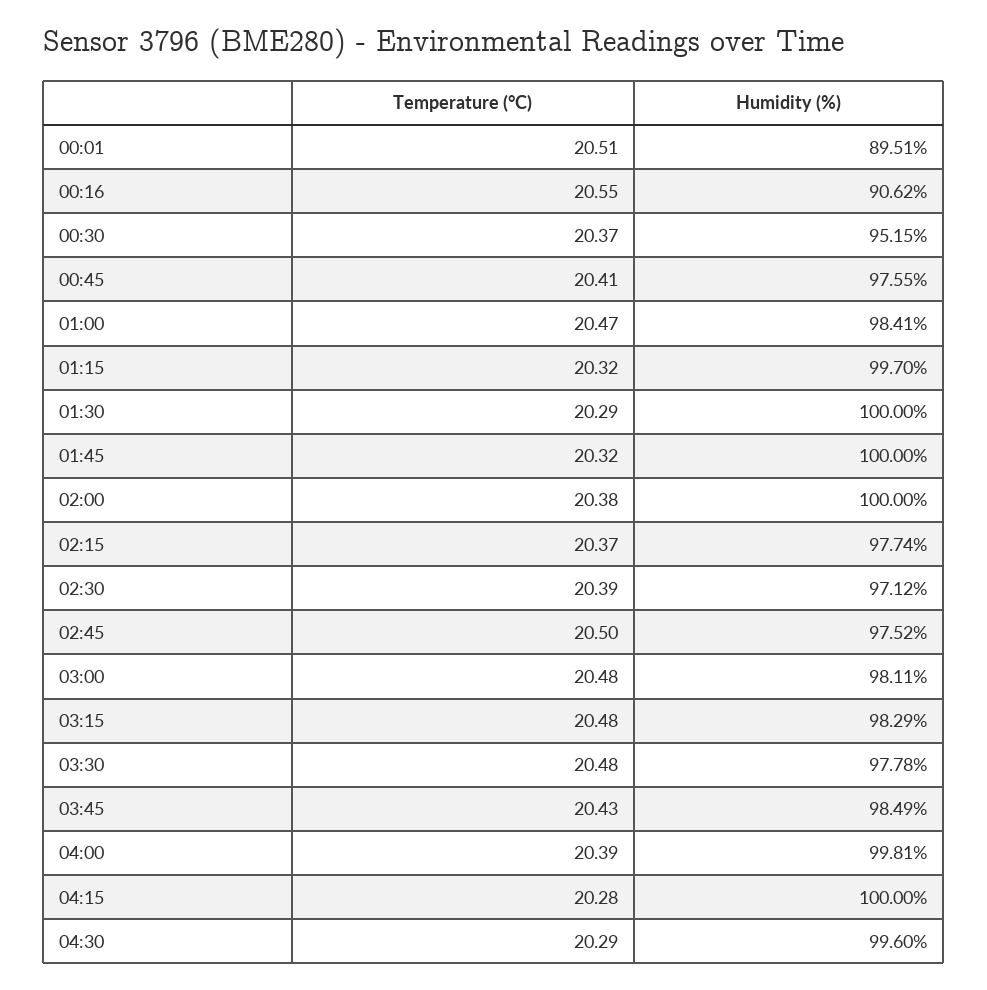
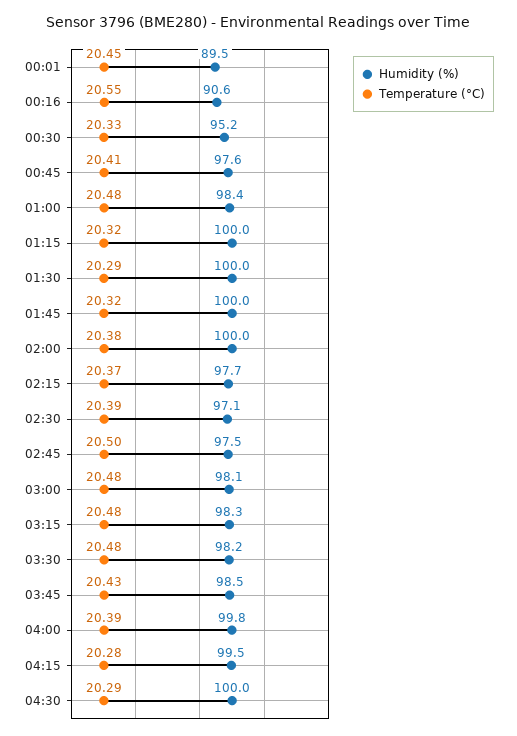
  {
    "Temperature (°C)": {
-     "00:01": 20.51,
+     "00:01": 20.45,
      "00:16": 20.55,
-     "00:30": 20.37,
+     "00:30": 20.33,
      "00:45": 20.41,
-     "01:00": 20.47,
+     "01:00": 20.48,
      "01:15": 20.32,
      "01:30": 20.29,
      "01:45": 20.32,
      "02:00": 20.38,
      "02:15": 20.37,
      "02:30": 20.39,
      "02:45": 20.5,
      "03:00": 20.48,
      "03:15": 20.48,
      "03:30": 20.48,
      "03:45": 20.43,
      "04:00": 20.39,
      "04:15": 20.28,
      "04:30": 20.29
    },
    "Humidity (%)": {
      "00:01": 89.51,
      "00:16": 90.62,
      "00:30": 95.15,
      "00:45": 97.55,
      "01:00": 98.41,
-     "01:15": 99.7,
+     "01:15": 100,
      "01:30": 100,
      "01:45": 100,
      "02:00": 100,
      "02:15": 97.74,
      "02:30": 97.12,
      "02:45": 97.52,
      "03:00": 98.11,
      "03:15": 98.29,
-     "03:30": 97.78,
+     "03:30": 98.2,
      "03:45": 98.49,
      "04:00": 99.81,
-     "04:15": 100,
+     "04:15": 99.5,
-     "04:30": 99.6
+     "04:30": 100
    }
  }

